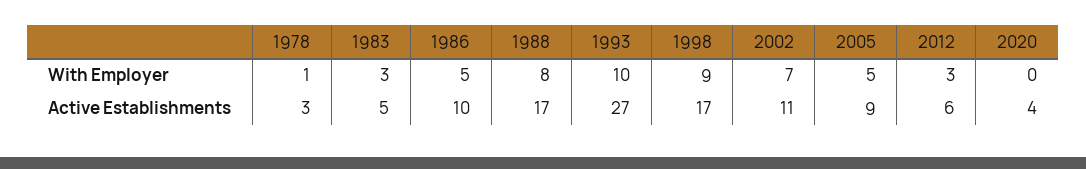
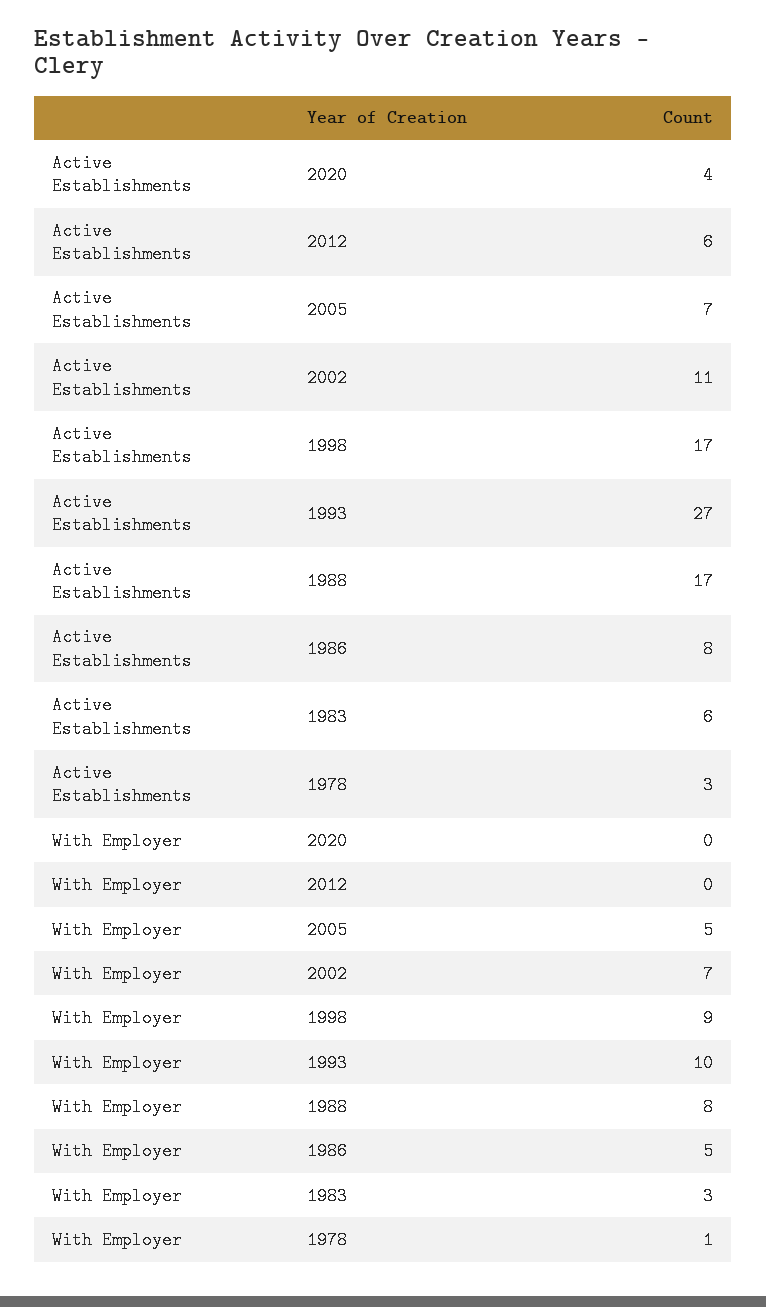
  {
    "1978": {
      "With Employer": 1,
      "Active Establishments": 3
    },
    "1983": {
      "With Employer": 3,
-     "Active Establishments": 5
+     "Active Establishments": 6
    },
    "1986": {
      "With Employer": 5,
-     "Active Establishments": 10
+     "Active Establishments": 8
    },
    "1988": {
      "With Employer": 8,
      "Active Establishments": 17
    },
    "1993": {
      "With Employer": 10,
      "Active Establishments": 27
    },
    "1998": {
      "With Employer": 9,
      "Active Establishments": 17
    },
    "2002": {
      "With Employer": 7,
      "Active Establishments": 11
    },
    "2005": {
      "With Employer": 5,
-     "Active Establishments": 9
+     "Active Establishments": 7
    },
    "2012": {
-     "With Employer": 3,
+     "With Employer": 0,
      "Active Establishments": 6
    },
    "2020": {
      "With Employer": 0,
      "Active Establishments": 4
    }
  }

